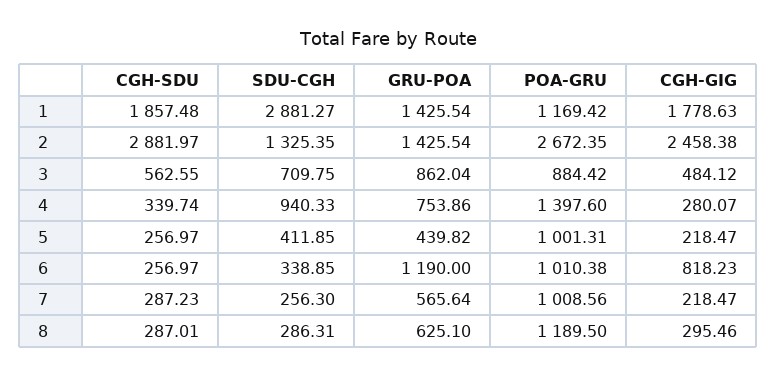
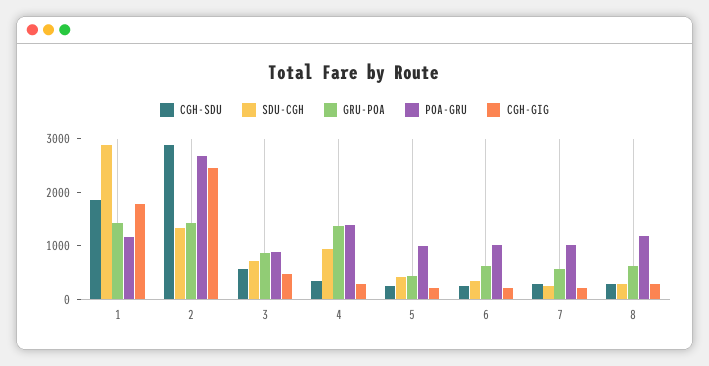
  {
    "CGH-SDU": {
      "1": 1857.48,
      "2": 2881.97,
      "3": 562.55,
      "4": 339.74,
      "5": 256.97,
      "6": 256.97,
      "7": 287.23,
      "8": 287.01
    },
    "SDU-CGH": {
      "1": 2881.27,
      "2": 1325.35,
      "3": 709.75,
      "4": 940.33,
      "5": 411.85,
      "6": 338.85,
      "7": 256.3,
      "8": 286.31
    },
    "GRU-POA": {
      "1": 1425.54,
      "2": 1425.54,
      "3": 862.04,
-     "4": 753.86,
+     "4": 1400,
      "5": 439.82,
-     "6": 1190,
+     "6": 600,
      "7": 565.64,
      "8": 625.1
    },
    "POA-GRU": {
      "1": 1169.42,
      "2": 2672.35,
      "3": 884.42,
      "4": 1397.6,
      "5": 1001.31,
      "6": 1010.38,
      "7": 1008.56,
      "8": 1189.5
    },
    "CGH-GIG": {
      "1": 1778.63,
      "2": 2458.38,
      "3": 484.12,
      "4": 280.07,
      "5": 218.47,
-     "6": 818.23,
+     "6": 200,
      "7": 218.47,
      "8": 295.46
    }
  }

